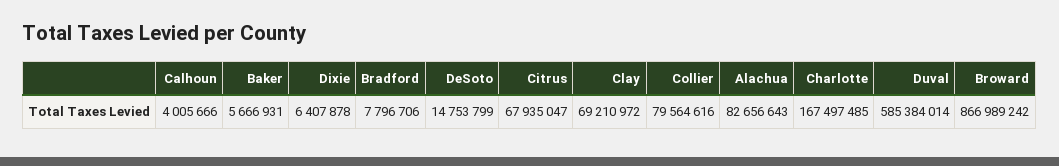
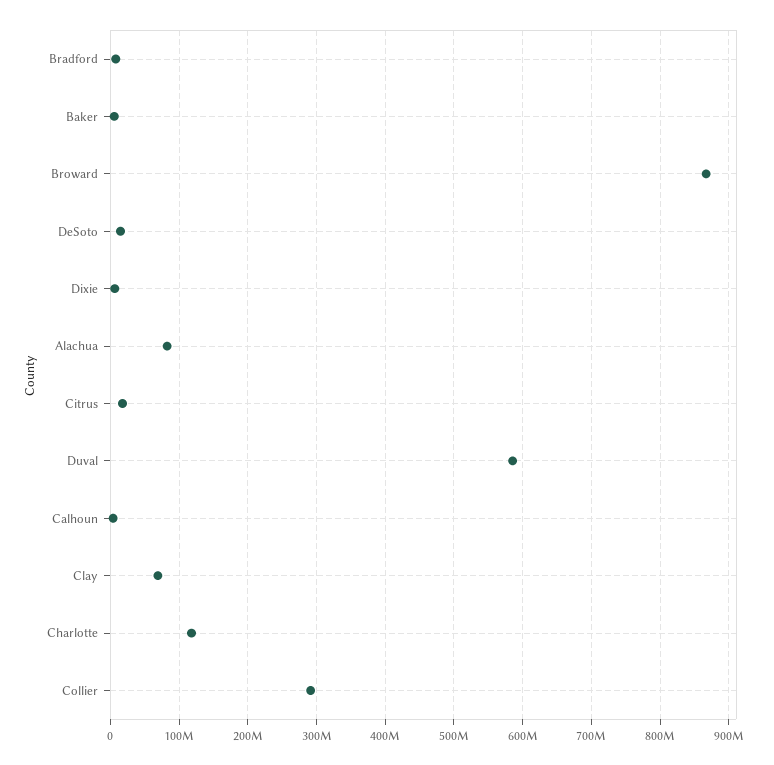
  {
    "Calhoun": 4005666,
    "Baker": 5666931,
    "Dixie": 6407878,
    "Bradford": 7796706,
    "DeSoto": 14753799,
-   "Citrus": 67935047,
+   "Citrus": 20000000,
    "Clay": 69210972,
-   "Collier": 79564616,
+   "Collier": 290000000,
    "Alachua": 82656643,
-   "Charlotte": 167497485,
+   "Charlotte": 120000000,
    "Duval": 585384014,
    "Broward": 866989242
  }

